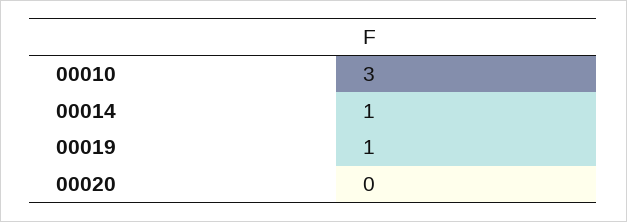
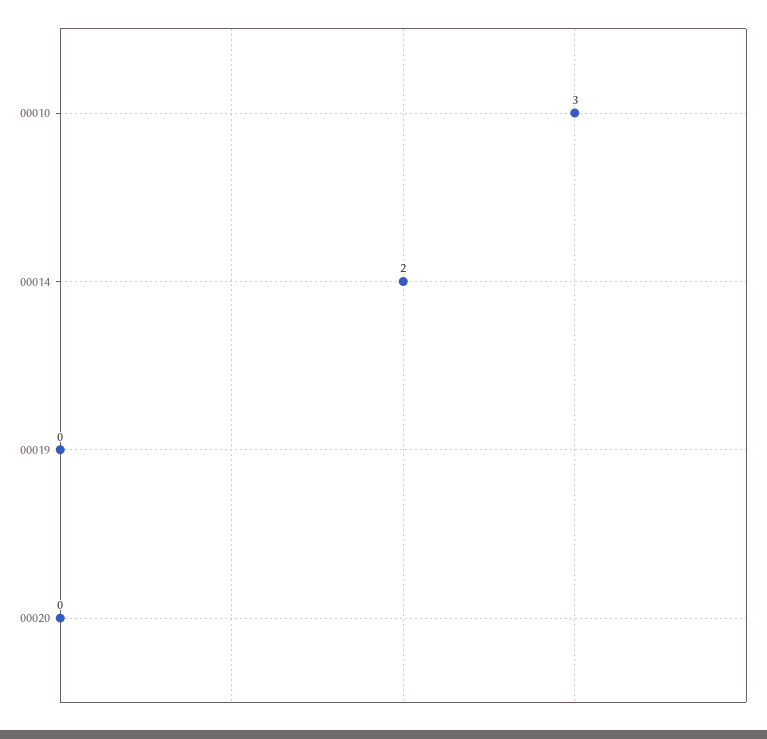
  {
    "00010": 3,
-   "00014": 1,
+   "00014": 2,
-   "00019": 1,
+   "00019": 0,
    "00020": 0
  }

